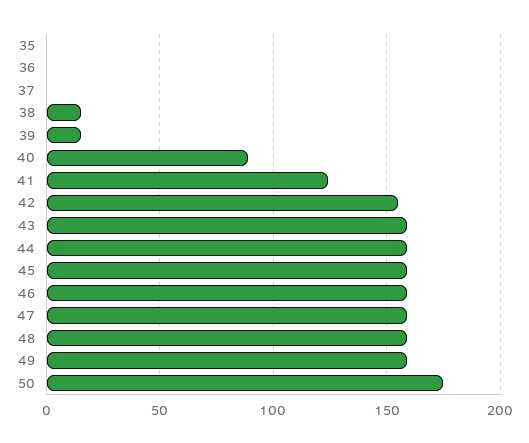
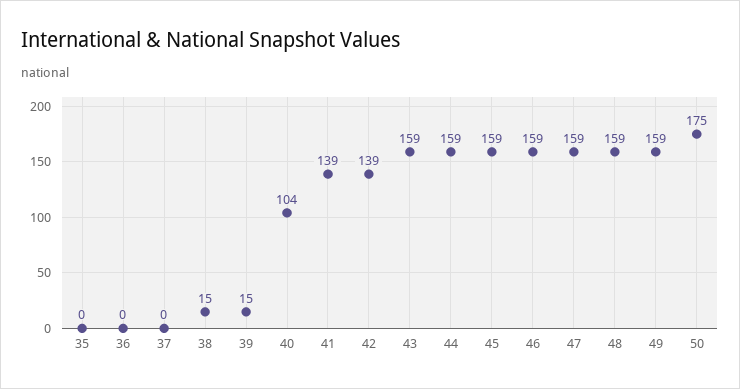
  {
    "35": 0,
    "36": 0,
    "37": 0,
    "38": 15,
    "39": 15,
-   "40": 90,
+   "40": 104,
-   "41": 125,
+   "41": 139,
-   "42": 155,
+   "42": 139,
    "43": 159,
    "44": 159,
    "45": 159,
    "46": 159,
    "47": 159,
    "48": 159,
    "49": 159,
    "50": 175
  }

